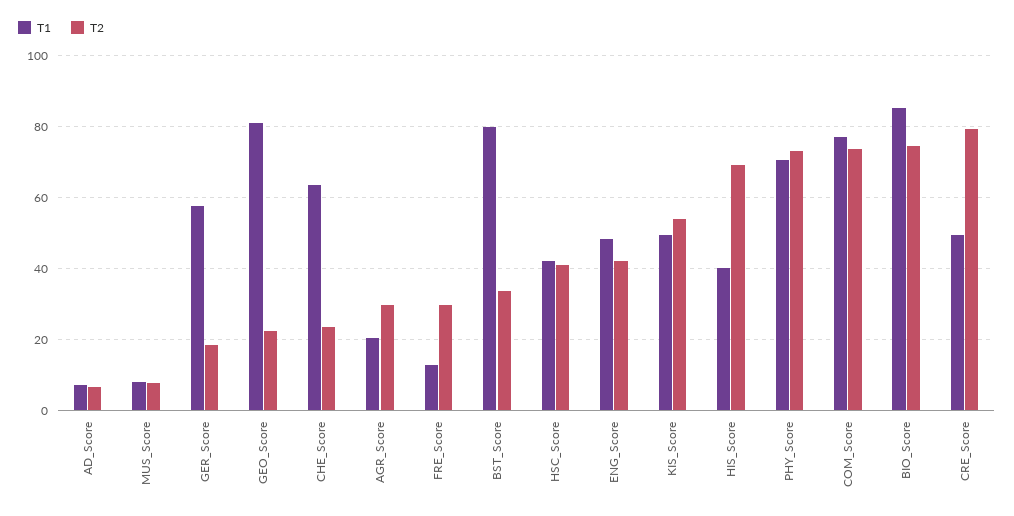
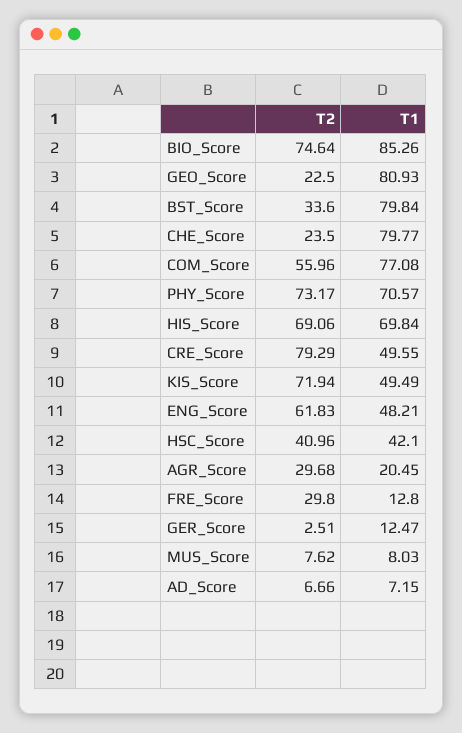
  {
    "T1": {
      "AD_Score": 7.15,
      "MUS_Score": 8.03,
-     "GER_Score": 58,
+     "GER_Score": 12.47,
      "GEO_Score": 80.93,
-     "CHE_Score": 64,
+     "CHE_Score": 79.77,
      "AGR_Score": 20.45,
      "FRE_Score": 12.8,
      "BST_Score": 79.84,
      "HSC_Score": 42.1,
      "ENG_Score": 48.21,
      "KIS_Score": 49.49,
-     "HIS_Score": 40,
+     "HIS_Score": 69.84,
      "PHY_Score": 70.57,
      "COM_Score": 77.08,
      "BIO_Score": 85.26,
      "CRE_Score": 49.55
    },
    "T2": {
      "AD_Score": 6.66,
      "MUS_Score": 7.62,
-     "GER_Score": 18,
+     "GER_Score": 2.51,
      "GEO_Score": 22.5,
      "CHE_Score": 23.5,
      "AGR_Score": 29.68,
      "FRE_Score": 29.8,
      "BST_Score": 33.6,
      "HSC_Score": 40.96,
-     "ENG_Score": 42,
+     "ENG_Score": 61.83,
-     "KIS_Score": 54,
+     "KIS_Score": 71.94,
      "HIS_Score": 69.06,
      "PHY_Score": 73.17,
-     "COM_Score": 74,
+     "COM_Score": 55.96,
      "BIO_Score": 74.64,
      "CRE_Score": 79.29
    }
  }

